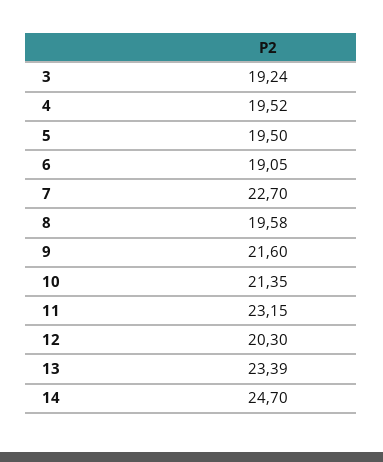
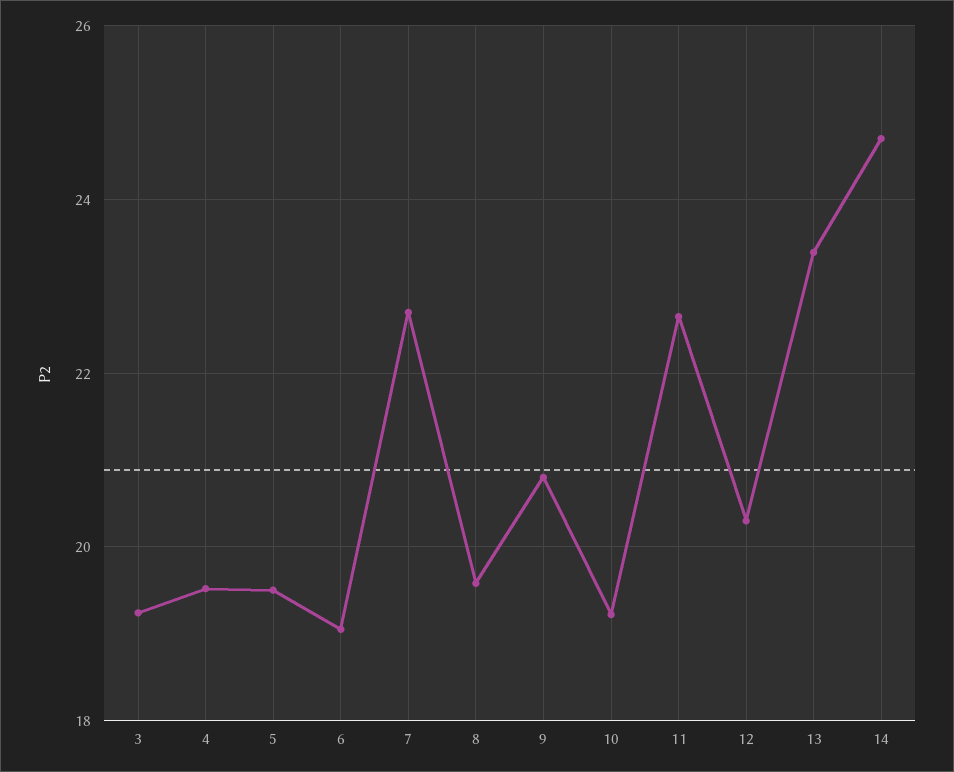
  {
    "3": 19.24,
    "4": 19.52,
    "5": 19.5,
    "6": 19.05,
    "7": 22.7,
    "8": 19.58,
-   "9": 21.6,
+   "9": 20.8,
-   "10": 21.35,
+   "10": 19.2,
-   "11": 23.15,
+   "11": 22.6,
    "12": 20.3,
    "13": 23.39,
    "14": 24.7
  }

